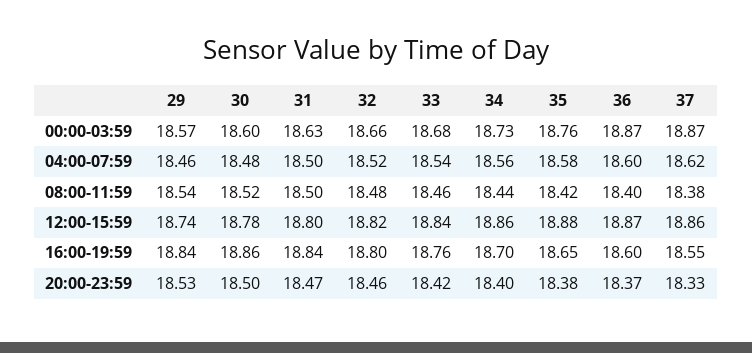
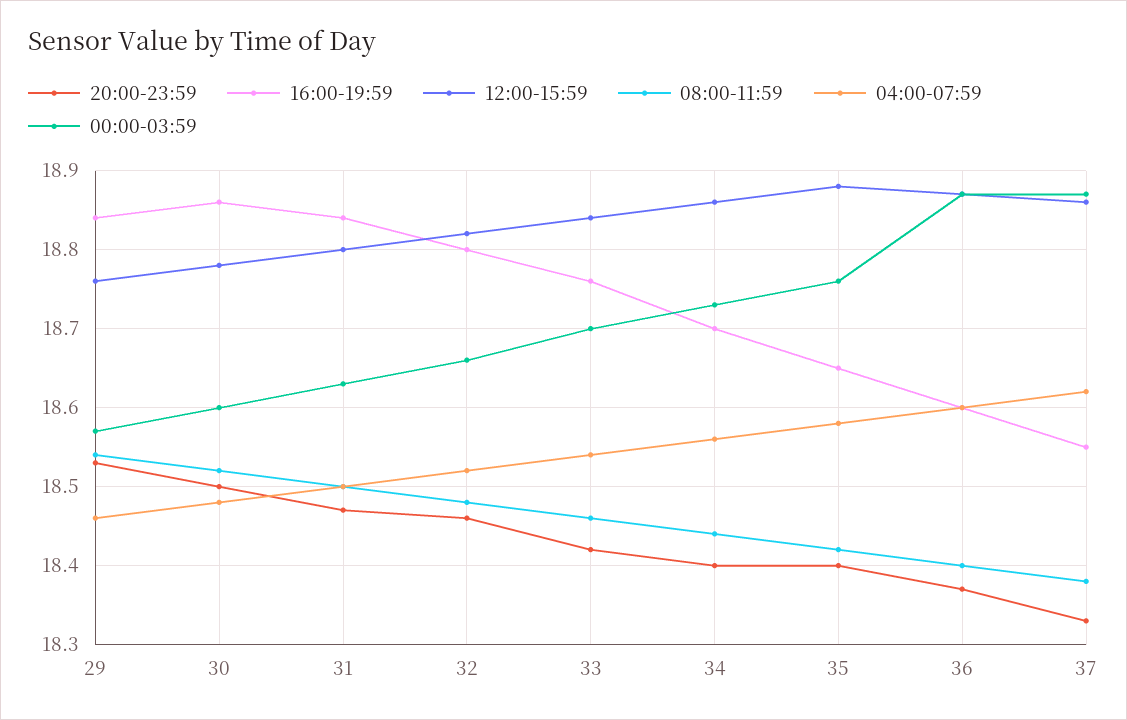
  {
    "00:00-03:59": {
      "29": 18.57,
      "30": 18.6,
      "31": 18.63,
      "32": 18.66,
-     "33": 18.68,
+     "33": 18.7,
      "34": 18.73,
      "35": 18.76,
      "36": 18.87,
      "37": 18.87
    },
    "04:00-07:59": {
      "29": 18.46,
      "30": 18.48,
      "31": 18.5,
      "32": 18.52,
      "33": 18.54,
      "34": 18.56,
      "35": 18.58,
      "36": 18.6,
      "37": 18.62
    },
    "08:00-11:59": {
      "29": 18.54,
      "30": 18.52,
      "31": 18.5,
      "32": 18.48,
      "33": 18.46,
      "34": 18.44,
      "35": 18.42,
      "36": 18.4,
      "37": 18.38
    },
    "12:00-15:59": {
-     "29": 18.74,
+     "29": 18.76,
      "30": 18.78,
      "31": 18.8,
      "32": 18.82,
      "33": 18.84,
      "34": 18.86,
      "35": 18.88,
      "36": 18.87,
      "37": 18.86
    },
    "16:00-19:59": {
      "29": 18.84,
      "30": 18.86,
      "31": 18.84,
      "32": 18.8,
      "33": 18.76,
      "34": 18.7,
      "35": 18.65,
      "36": 18.6,
      "37": 18.55
    },
    "20:00-23:59": {
      "29": 18.53,
      "30": 18.5,
      "31": 18.47,
      "32": 18.46,
      "33": 18.42,
      "34": 18.4,
-     "35": 18.38,
+     "35": 18.4,
      "36": 18.37,
      "37": 18.33
    }
  }

